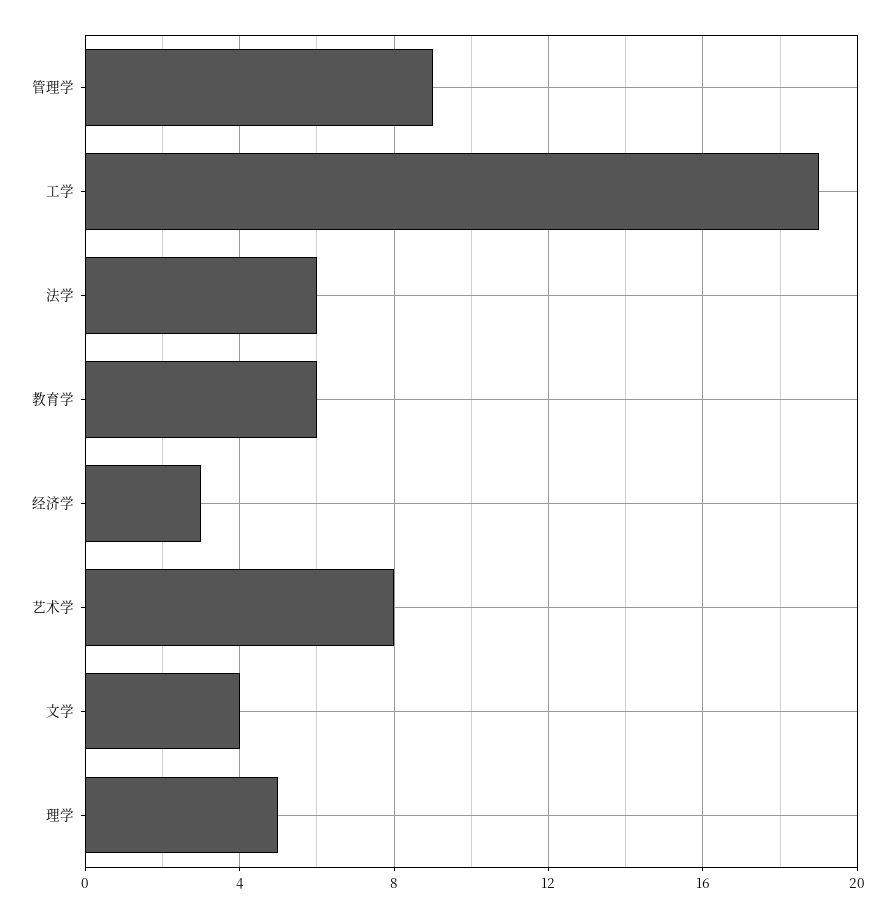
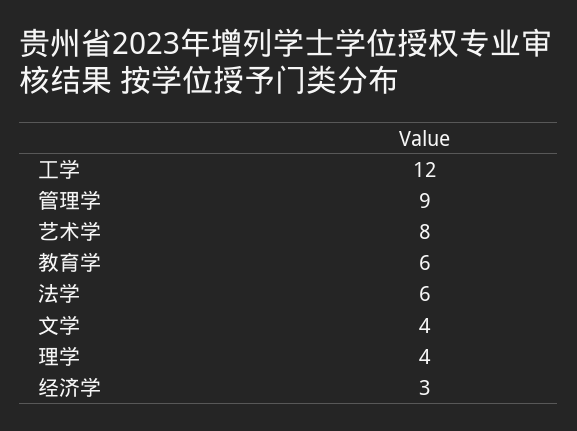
  {
    "管理学": 9,
-   "工学": 19,
+   "工学": 12,
    "法学": 6,
    "教育学": 6,
    "经济学": 3,
    "艺术学": 8,
    "文学": 4,
-   "理学": 5
+   "理学": 4
  }

